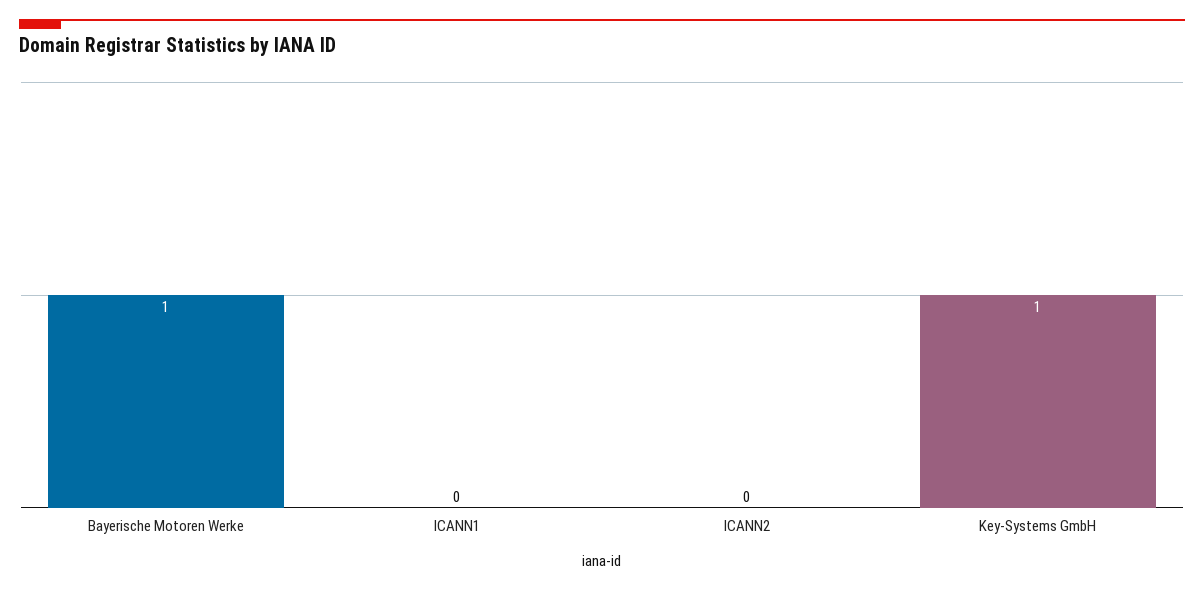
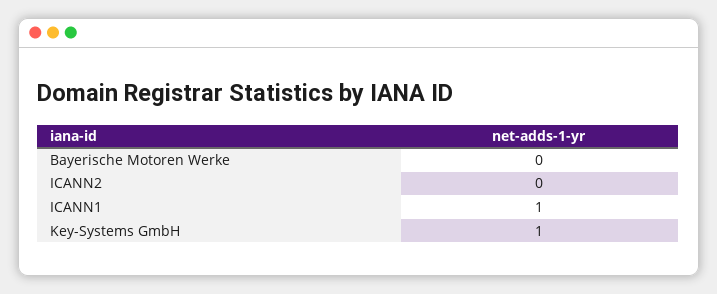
  {
-   "Bayerische Motoren Werke": 1,
+   "Bayerische Motoren Werke": 0,
-   "ICANN1": 0,
+   "ICANN1": 1,
    "ICANN2": 0,
    "Key-Systems GmbH": 1
  }

